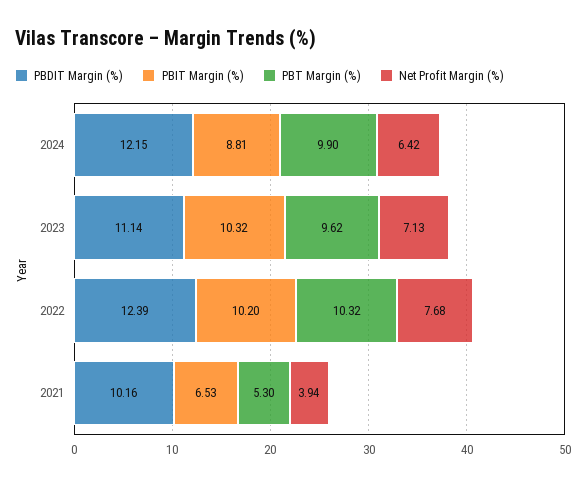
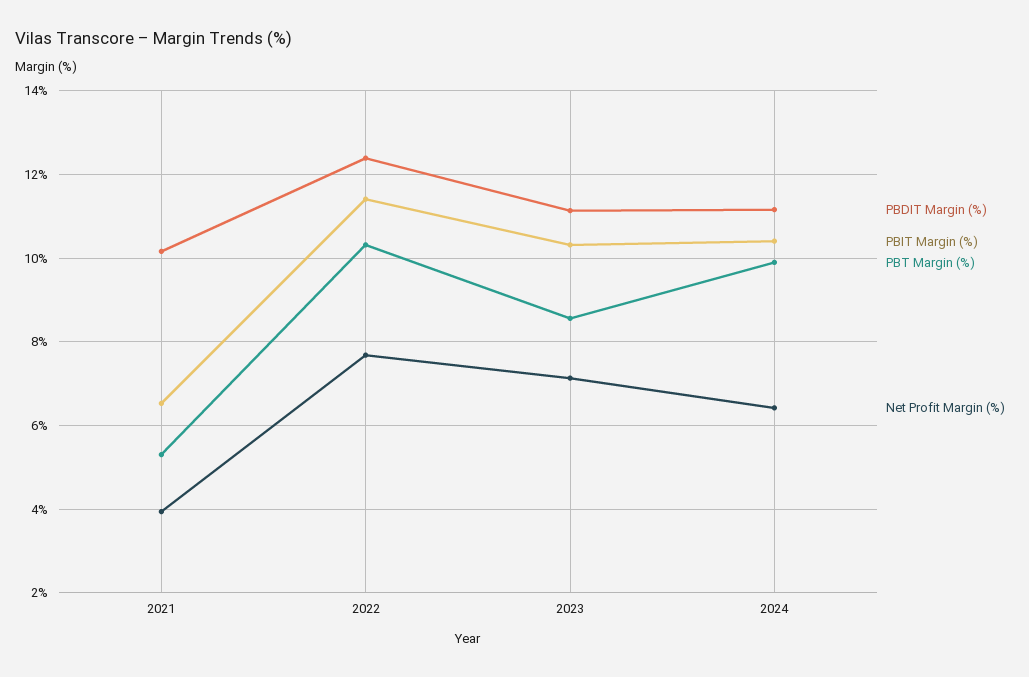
  {
    "PBDIT Margin (%)": {
-     "2024": 12.15,
+     "2024": 11.2,
      "2023": 11.14,
      "2022": 12.39,
      "2021": 10.16
    },
    "PBIT Margin (%)": {
-     "2024": 8.81,
+     "2024": 10.4,
      "2023": 10.32,
-     "2022": 10.2,
+     "2022": 11.4,
      "2021": 6.53
    },
    "PBT Margin (%)": {
      "2024": 9.9,
-     "2023": 9.62,
+     "2023": 8.6,
      "2022": 10.32,
      "2021": 5.3
    },
    "Net Profit Margin (%)": {
      "2024": 6.42,
      "2023": 7.13,
      "2022": 7.68,
      "2021": 3.94
    }
  }

